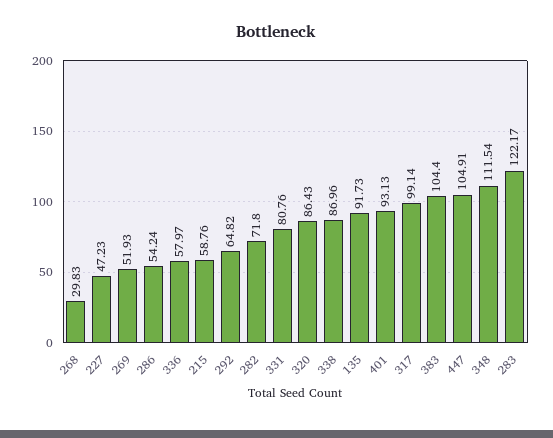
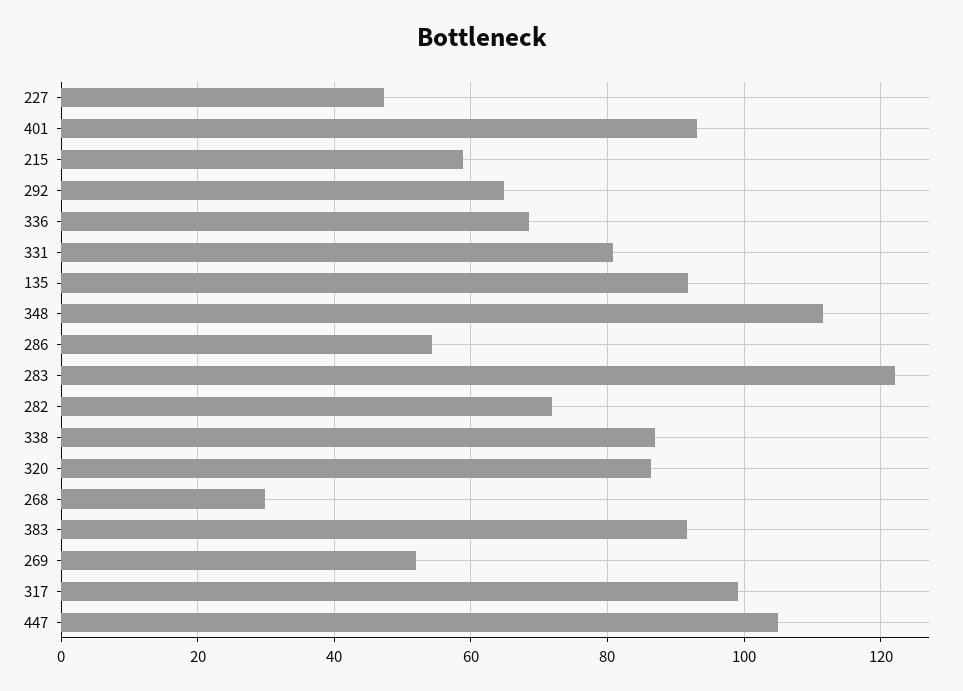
  {
    "268": 29.83,
    "227": 47.23,
    "269": 51.93,
    "286": 54.24,
-   "336": 57.97,
+   "336": 68,
    "215": 58.76,
    "292": 64.82,
    "282": 71.8,
    "331": 80.76,
    "320": 86.43,
    "338": 86.96,
    "135": 91.73,
    "401": 93.13,
    "317": 99.14,
-   "383": 104.4,
+   "383": 92,
    "447": 104.91,
    "348": 111.54,
    "283": 122.17
  }

